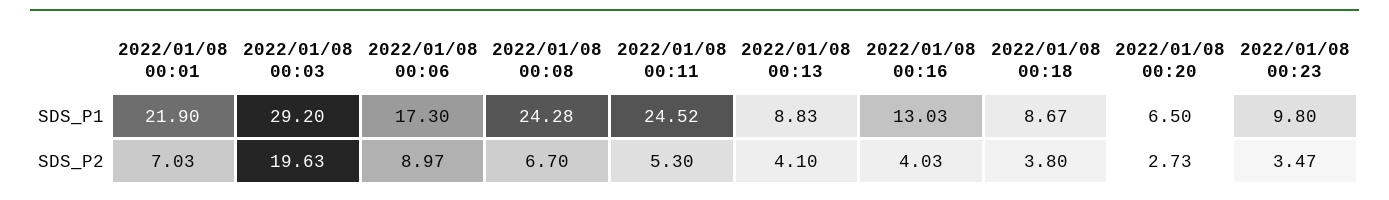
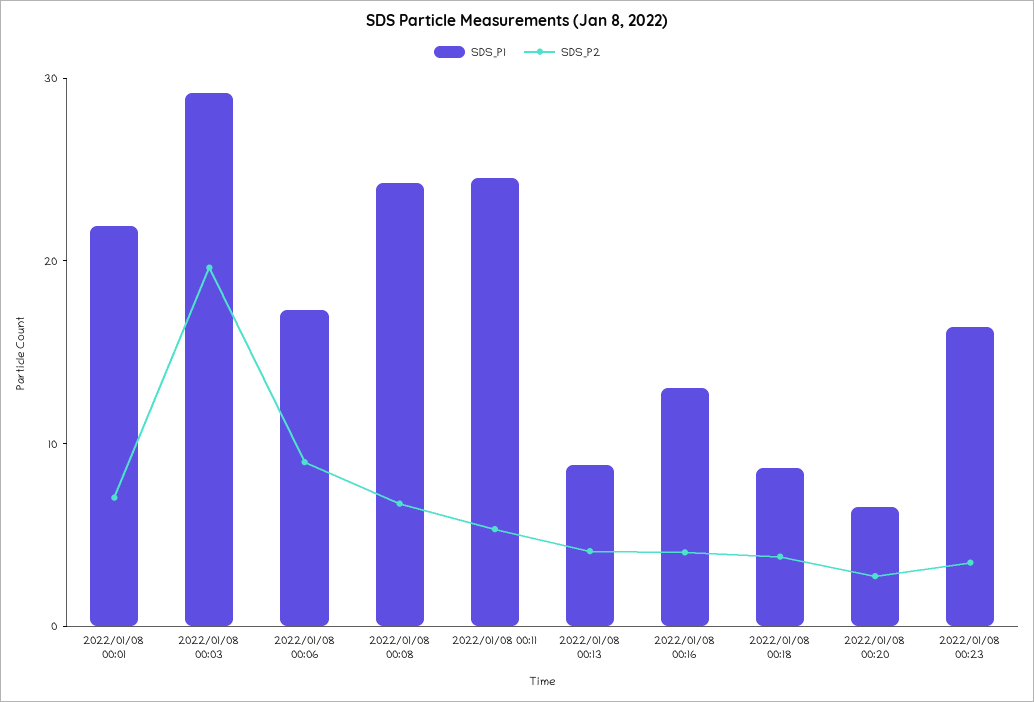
  {
    "SDS_P1": {
      "2022/01/08 00:01": 21.9,
      "2022/01/08 00:03": 29.2,
      "2022/01/08 00:06": 17.3,
      "2022/01/08 00:08": 24.28,
      "2022/01/08 00:11": 24.52,
      "2022/01/08 00:13": 8.83,
      "2022/01/08 00:16": 13.03,
      "2022/01/08 00:18": 8.67,
      "2022/01/08 00:20": 6.5,
-     "2022/01/08 00:23": 9.8
+     "2022/01/08 00:23": 16
    },
    "SDS_P2": {
      "2022/01/08 00:01": 7.03,
      "2022/01/08 00:03": 19.63,
      "2022/01/08 00:06": 8.97,
      "2022/01/08 00:08": 6.7,
      "2022/01/08 00:11": 5.3,
      "2022/01/08 00:13": 4.1,
      "2022/01/08 00:16": 4.03,
      "2022/01/08 00:18": 3.8,
      "2022/01/08 00:20": 2.73,
      "2022/01/08 00:23": 3.47
    }
  }

